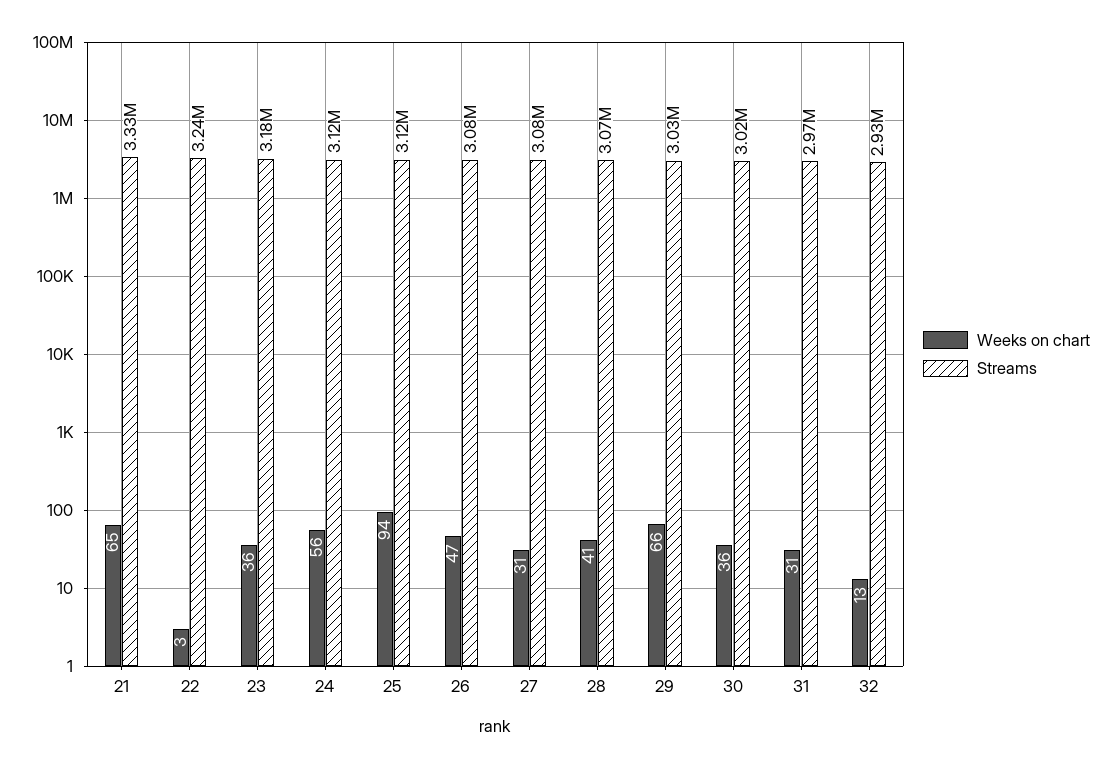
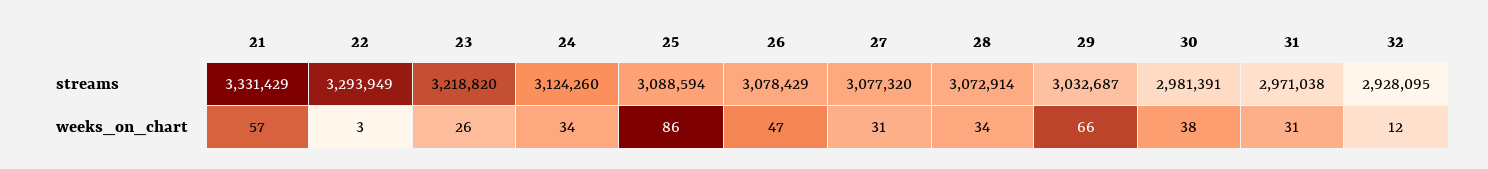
  {
    "Weeks on chart": {
-     "21": 65,
+     "21": 57,
      "22": 3,
-     "23": 36,
+     "23": 26,
-     "24": 56,
+     "24": 34,
-     "25": 94,
+     "25": 86,
      "26": 47,
      "27": 31,
-     "28": 41,
+     "28": 34,
      "29": 66,
-     "30": 36,
+     "30": 38,
      "31": 31,
-     "32": 13
+     "32": 12
    },
    "Streams": {
      "21": 3331429,
-     "22": 3240000,
+     "22": 3293949,
-     "23": 3180000,
+     "23": 3218820,
      "24": 3124260,
-     "25": 3120000,
+     "25": 3088594,
      "26": 3078429,
      "27": 3077320,
      "28": 3072914,
      "29": 3032687,
-     "30": 3020000,
+     "30": 2981391,
      "31": 2971038,
      "32": 2928095
    }
  }

